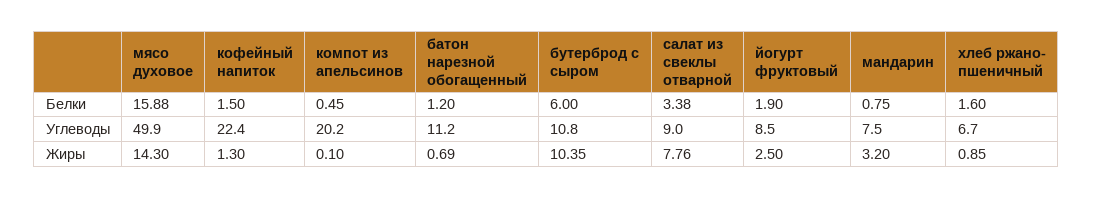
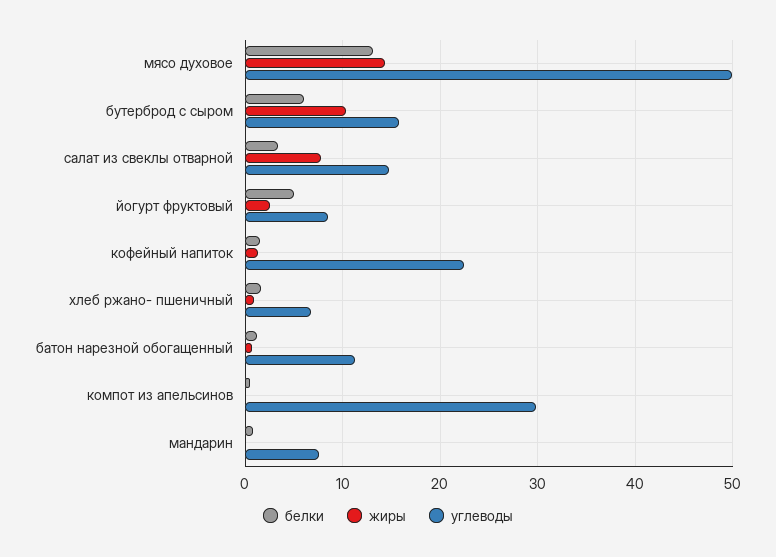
  {
    "Белки": {
-     "мясо духовое": 15.88,
+     "мясо духовое": 13,
      "кофейный напиток": 1.5,
      "компот из апельсинов": 0.45,
      "батон нарезной обогащенный": 1.2,
      "бутерброд с сыром": 6,
      "салат из свеклы отварной": 3.38,
-     "йогурт фруктовый": 1.9,
+     "йогурт фруктовый": 5,
      "мандарин": 0.75,
      "хлеб ржано- пшеничный": 1.6
    },
    "Углеводы": {
      "мясо духовое": 49.9,
      "кофейный напиток": 22.4,
-     "компот из апельсинов": 20.2,
+     "компот из апельсинов": 30,
      "батон нарезной обогащенный": 11.2,
-     "бутерброд с сыром": 10.8,
+     "бутерброд с сыром": 16,
-     "салат из свеклы отварной": 9,
+     "салат из свеклы отварной": 15,
      "йогурт фруктовый": 8.5,
      "мандарин": 7.5,
      "хлеб ржано- пшеничный": 6.7
    },
    "Жиры": {
      "мясо духовое": 14.3,
      "кофейный напиток": 1.3,
      "компот из апельсинов": 0.1,
      "батон нарезной обогащенный": 0.69,
      "бутерброд с сыром": 10.35,
      "салат из свеклы отварной": 7.76,
      "йогурт фруктовый": 2.5,
-     "мандарин": 3.2,
+     "мандарин": 0,
      "хлеб ржано- пшеничный": 0.85
    }
  }

